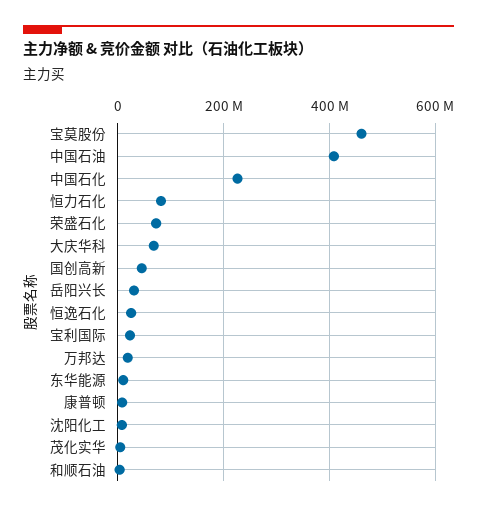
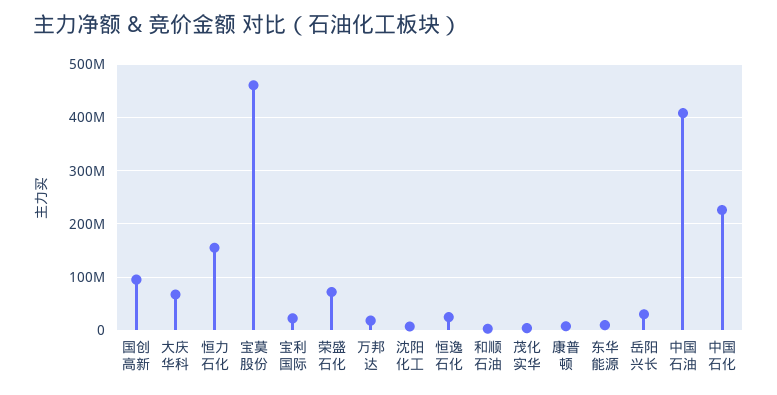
  {
    "宝莫股份": 460000000,
    "中国石油": 400000000,
    "中国石化": 220000000,
-   "恒力石化": 80000000,
+   "恒力石化": 160000000,
    "荣盛石化": 80000000,
    "大庆华科": 60000000,
-   "国创高新": 40000000,
+   "国创高新": 100000000,
    "岳阳兴长": 40000000,
    "恒逸石化": 20000000,
    "宝利国际": 20000000,
    "万邦达": 20000000,
    "东华能源": 0,
    "康普顿": 0,
    "沈阳化工": 0,
    "茂化实华": 0,
    "和顺石油": 0
  }

